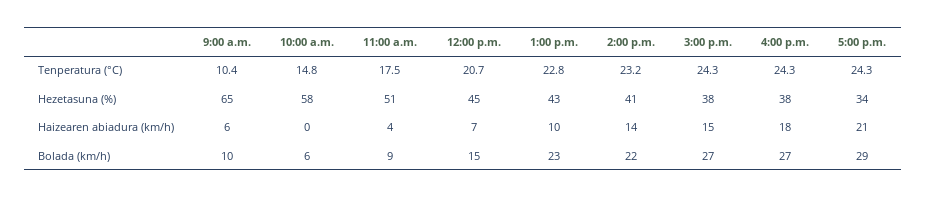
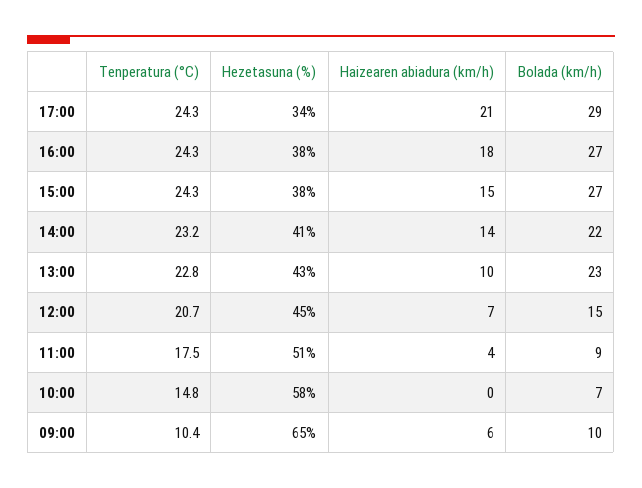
  {
    "9:00 a.m.": {
      "Tenperatura (°C)": 10.4,
      "Hezetasuna (%)": 65,
      "Haizearen abiadura (km/h)": 6,
      "Bolada (km/h)": 10
    },
    "10:00 a.m.": {
      "Tenperatura (°C)": 14.8,
      "Hezetasuna (%)": 58,
      "Haizearen abiadura (km/h)": 0,
-     "Bolada (km/h)": 6
+     "Bolada (km/h)": 7
    },
    "11:00 a.m.": {
      "Tenperatura (°C)": 17.5,
      "Hezetasuna (%)": 51,
      "Haizearen abiadura (km/h)": 4,
      "Bolada (km/h)": 9
    },
    "12:00 p.m.": {
      "Tenperatura (°C)": 20.7,
      "Hezetasuna (%)": 45,
      "Haizearen abiadura (km/h)": 7,
      "Bolada (km/h)": 15
    },
    "1:00 p.m.": {
      "Tenperatura (°C)": 22.8,
      "Hezetasuna (%)": 43,
      "Haizearen abiadura (km/h)": 10,
      "Bolada (km/h)": 23
    },
    "2:00 p.m.": {
      "Tenperatura (°C)": 23.2,
      "Hezetasuna (%)": 41,
      "Haizearen abiadura (km/h)": 14,
      "Bolada (km/h)": 22
    },
    "3:00 p.m.": {
      "Tenperatura (°C)": 24.3,
      "Hezetasuna (%)": 38,
      "Haizearen abiadura (km/h)": 15,
      "Bolada (km/h)": 27
    },
    "4:00 p.m.": {
      "Tenperatura (°C)": 24.3,
      "Hezetasuna (%)": 38,
      "Haizearen abiadura (km/h)": 18,
      "Bolada (km/h)": 27
    },
    "5:00 p.m.": {
      "Tenperatura (°C)": 24.3,
      "Hezetasuna (%)": 34,
      "Haizearen abiadura (km/h)": 21,
      "Bolada (km/h)": 29
    }
  }

